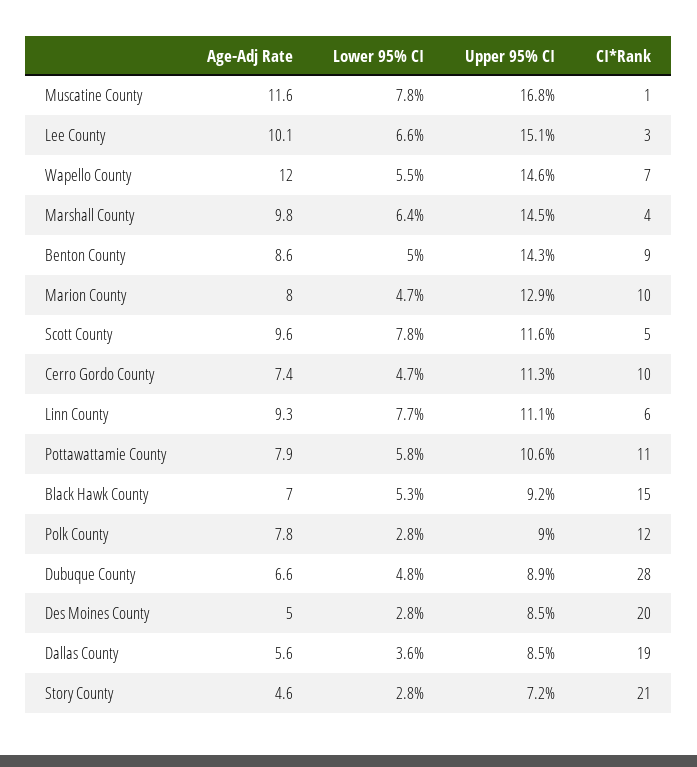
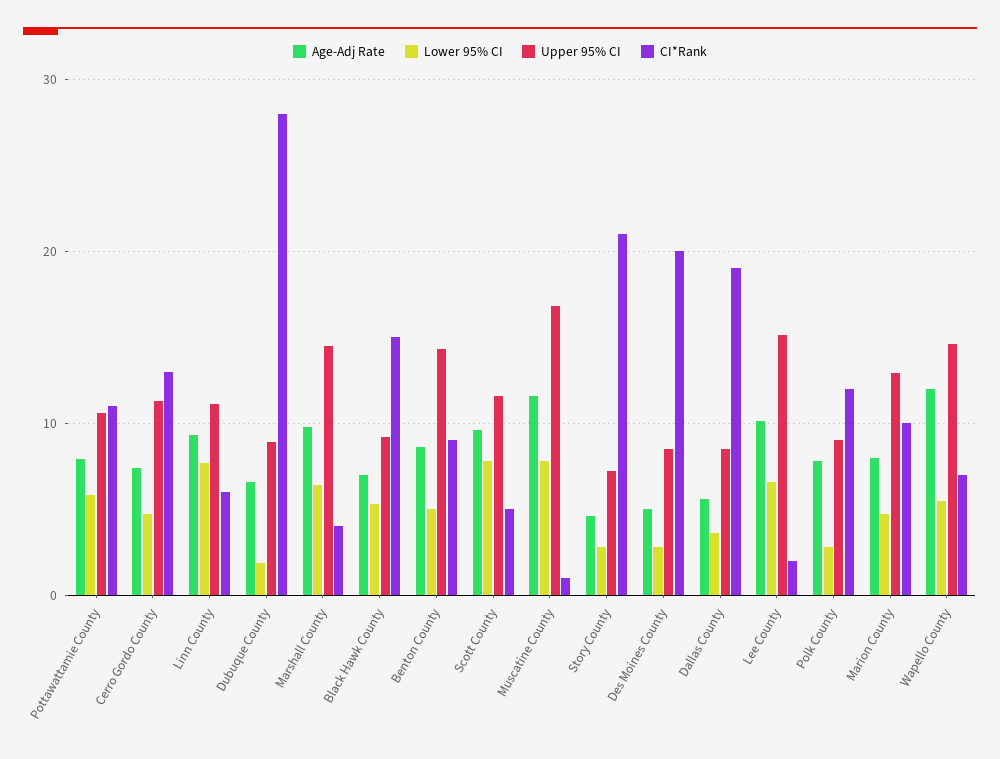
  {
    "Age-Adj Rate": {
      "Muscatine County": 11.6,
      "Lee County": 10.1,
      "Wapello County": 12,
      "Marshall County": 9.8,
      "Benton County": 8.6,
      "Marion County": 8,
      "Scott County": 9.6,
      "Cerro Gordo County": 7.4,
      "Linn County": 9.3,
      "Pottawattamie County": 7.9,
      "Black Hawk County": 7,
      "Polk County": 7.8,
      "Dubuque County": 6.6,
      "Des Moines County": 5,
      "Dallas County": 5.6,
      "Story County": 4.6
    },
    "Lower 95% CI": {
      "Muscatine County": 7.8,
      "Lee County": 6.6,
      "Wapello County": 5.5,
      "Marshall County": 6.4,
      "Benton County": 5,
      "Marion County": 4.7,
      "Scott County": 7.8,
      "Cerro Gordo County": 4.7,
      "Linn County": 7.7,
      "Pottawattamie County": 5.8,
      "Black Hawk County": 5.3,
      "Polk County": 2.8,
-     "Dubuque County": 4.8,
+     "Dubuque County": 2,
      "Des Moines County": 2.8,
      "Dallas County": 3.6,
      "Story County": 2.8
    },
    "Upper 95% CI": {
      "Muscatine County": 16.8,
      "Lee County": 15.1,
      "Wapello County": 14.6,
      "Marshall County": 14.5,
      "Benton County": 14.3,
      "Marion County": 12.9,
      "Scott County": 11.6,
      "Cerro Gordo County": 11.3,
      "Linn County": 11.1,
      "Pottawattamie County": 10.6,
      "Black Hawk County": 9.2,
      "Polk County": 9,
      "Dubuque County": 8.9,
      "Des Moines County": 8.5,
      "Dallas County": 8.5,
      "Story County": 7.2
    },
    "CI*Rank": {
      "Muscatine County": 1,
-     "Lee County": 3,
+     "Lee County": 2,
      "Wapello County": 7,
      "Marshall County": 4,
      "Benton County": 9,
      "Marion County": 10,
      "Scott County": 5,
-     "Cerro Gordo County": 10,
+     "Cerro Gordo County": 13,
      "Linn County": 6,
      "Pottawattamie County": 11,
      "Black Hawk County": 15,
      "Polk County": 12,
      "Dubuque County": 28,
      "Des Moines County": 20,
      "Dallas County": 19,
      "Story County": 21
    }
  }

